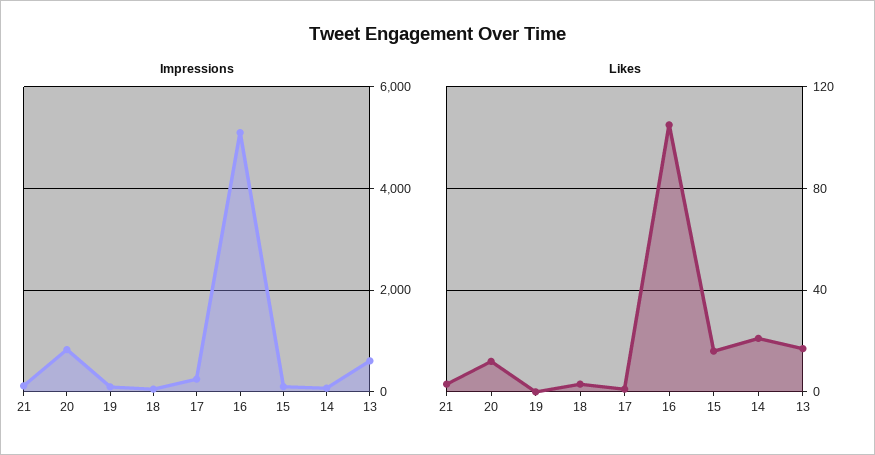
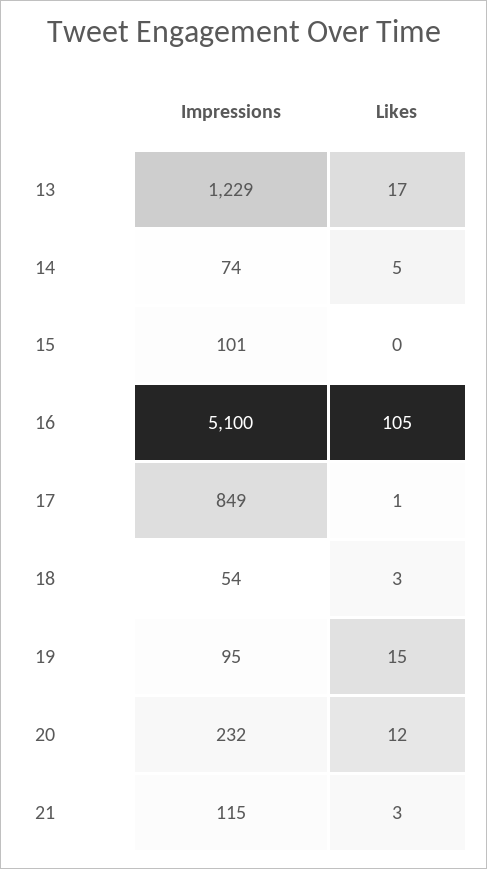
  {
    "Impressions": {
      "21": 115,
-     "20": 800,
+     "20": 232,
      "19": 95,
      "18": 54,
-     "17": 200,
+     "17": 849,
      "16": 5100,
      "15": 101,
      "14": 74,
-     "13": 600
+     "13": 1229
    },
    "Likes": {
      "21": 3,
      "20": 12,
-     "19": 0,
+     "19": 15,
      "18": 3,
      "17": 1,
      "16": 105,
-     "15": 15,
+     "15": 0,
-     "14": 20,
+     "14": 5,
      "13": 17
    }
  }

